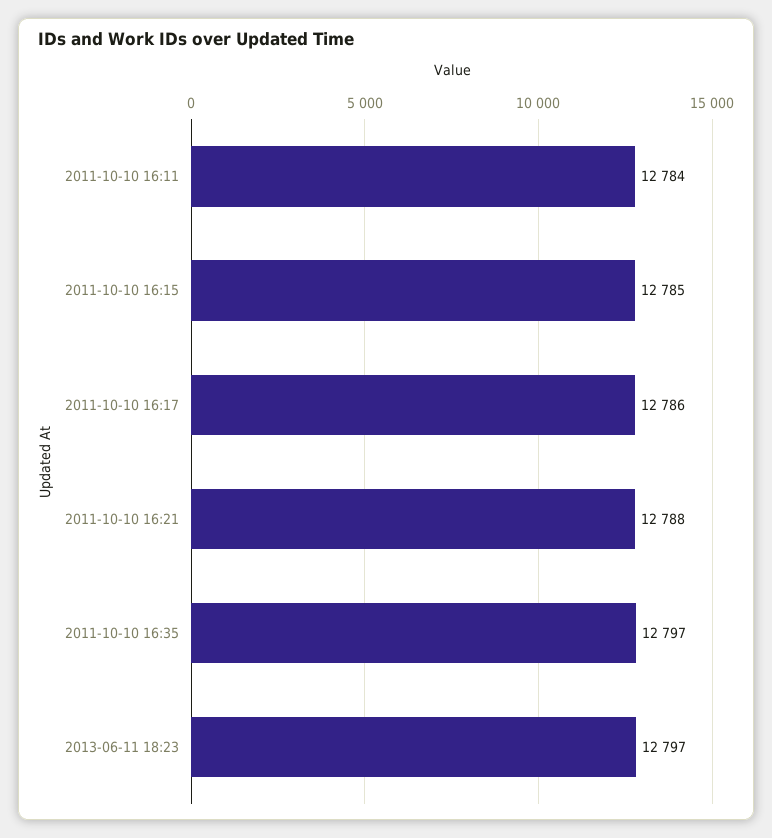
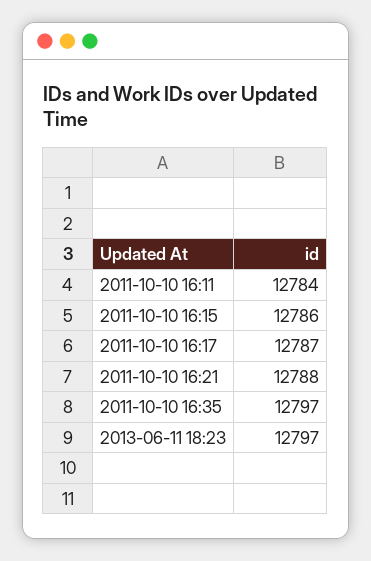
  {
    "2011-10-10 16:11": 12784,
-   "2011-10-10 16:15": 12785,
+   "2011-10-10 16:15": 12786,
-   "2011-10-10 16:17": 12786,
+   "2011-10-10 16:17": 12787,
    "2011-10-10 16:21": 12788,
    "2011-10-10 16:35": 12797,
    "2013-06-11 18:23": 12797
  }

